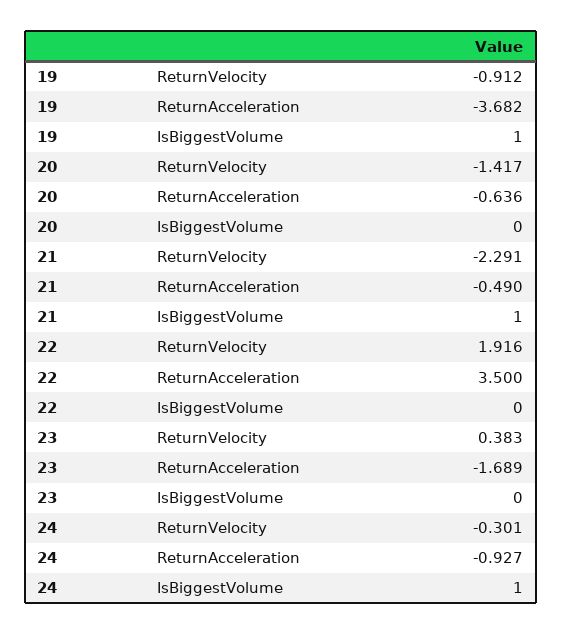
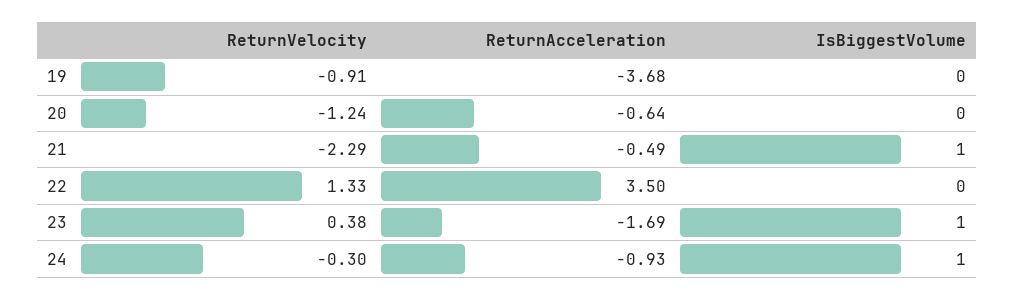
  {
    "19": {
      "ReturnVelocity": -0.912,
      "ReturnAcceleration": -3.682,
-     "IsBiggestVolume": 1
+     "IsBiggestVolume": 0
    },
    "20": {
-     "ReturnVelocity": -1.417,
+     "ReturnVelocity": -1.24,
      "ReturnAcceleration": -0.636,
      "IsBiggestVolume": 0
    },
    "21": {
      "ReturnVelocity": -2.291,
      "ReturnAcceleration": -0.49,
      "IsBiggestVolume": 1
    },
    "22": {
-     "ReturnVelocity": 1.916,
+     "ReturnVelocity": 1.33,
      "ReturnAcceleration": 3.5,
      "IsBiggestVolume": 0
    },
    "23": {
      "ReturnVelocity": 0.383,
      "ReturnAcceleration": -1.689,
-     "IsBiggestVolume": 0
+     "IsBiggestVolume": 1
    },
    "24": {
      "ReturnVelocity": -0.301,
      "ReturnAcceleration": -0.927,
      "IsBiggestVolume": 1
    }
  }

